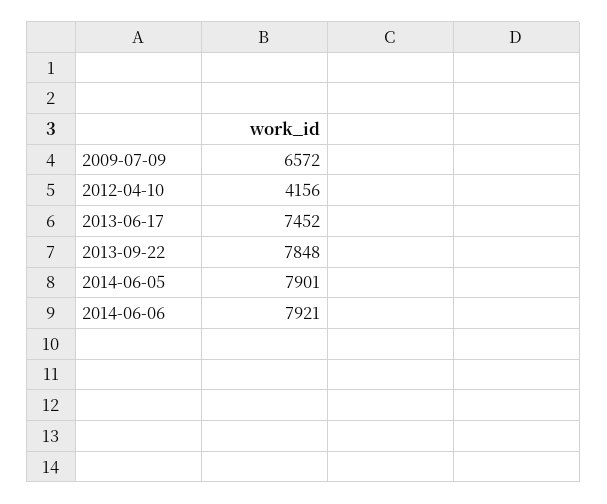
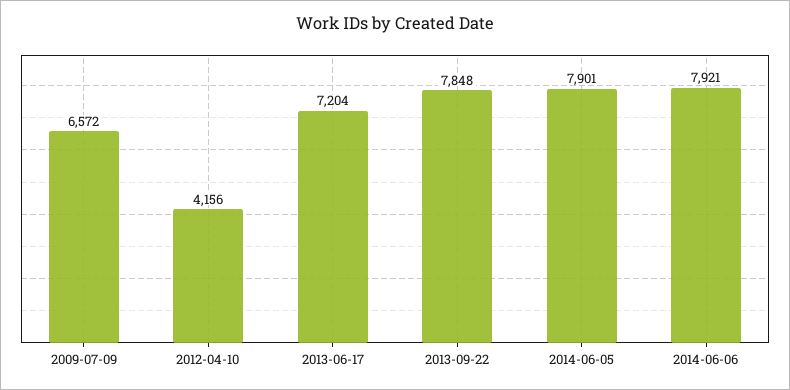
  {
    "2009-07-09": 6572,
    "2012-04-10": 4156,
-   "2013-06-17": 7452,
+   "2013-06-17": 7204,
    "2013-09-22": 7848,
    "2014-06-05": 7901,
    "2014-06-06": 7921
  }

